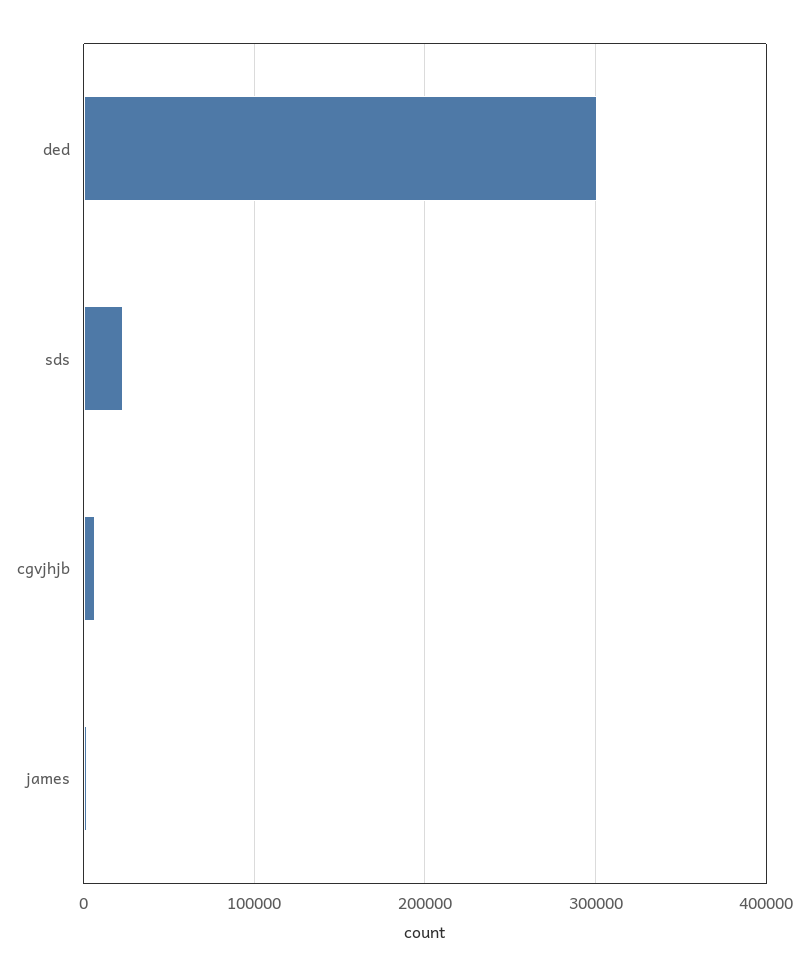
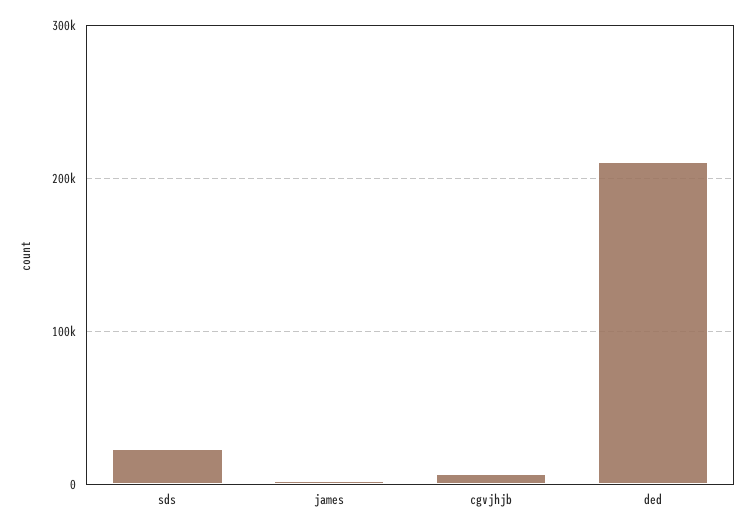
  {
-   "ded": 300000,
+   "ded": 210000,
    "sds": 20000,
    "cgvjhjb": 10000,
    "james": 0
  }

